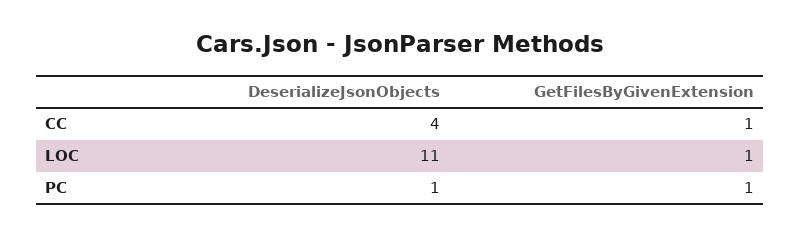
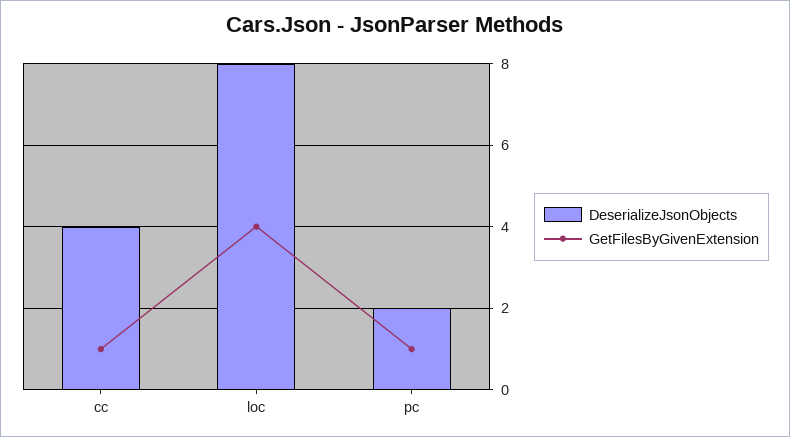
  {
    "DeserializeJsonObjects": {
      "CC": 4,
-     "LOC": 11,
+     "LOC": 8,
-     "PC": 1
+     "PC": 2
    },
    "GetFilesByGivenExtension": {
      "CC": 1,
-     "LOC": 1,
+     "LOC": 4,
      "PC": 1
    }
  }

